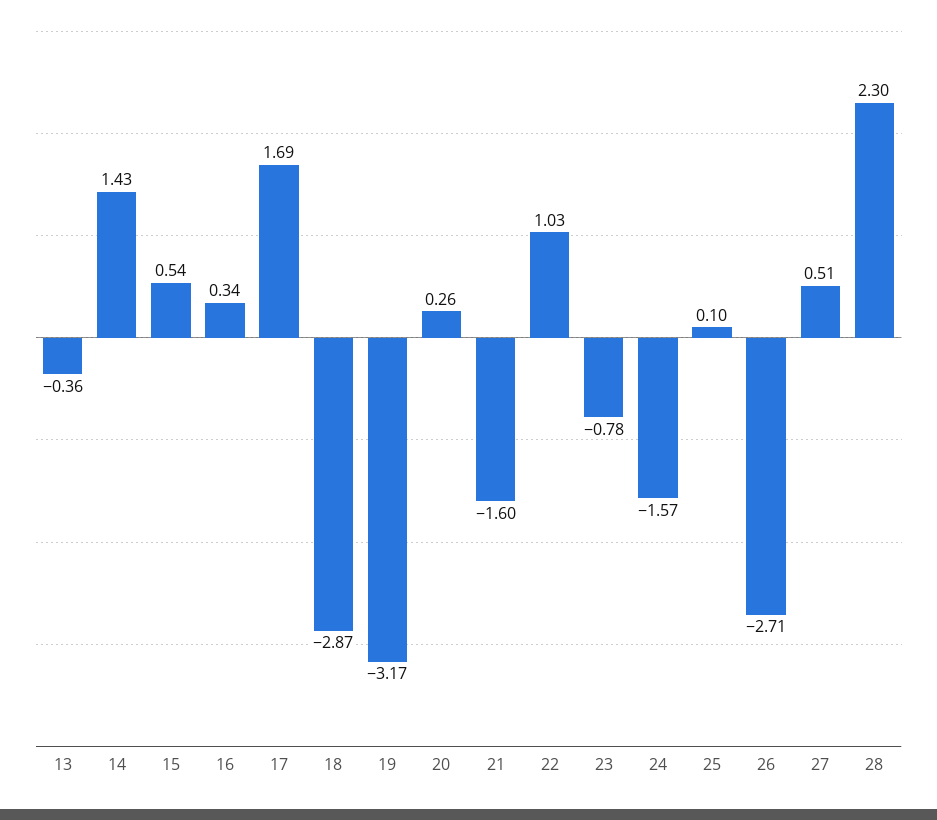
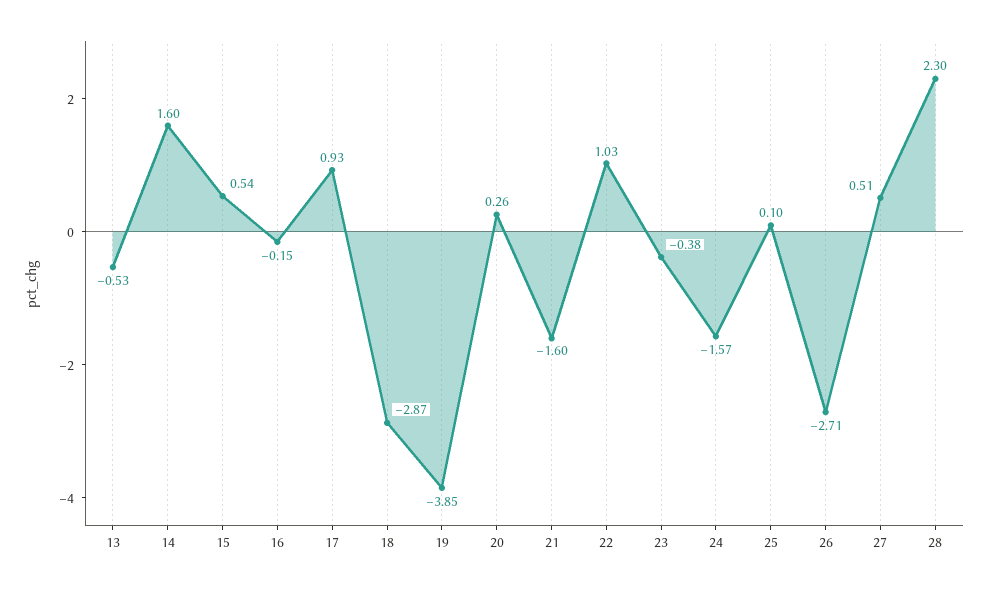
  {
-   "13": -0.36,
+   "13": -0.53,
-   "14": 1.43,
+   "14": 1.6,
    "15": 0.54,
-   "16": 0.34,
+   "16": -0.15,
-   "17": 1.69,
+   "17": 0.93,
    "18": -2.87,
-   "19": -3.17,
+   "19": -3.85,
    "20": 0.26,
    "21": -1.6,
    "22": 1.03,
-   "23": -0.78,
+   "23": -0.38,
    "24": -1.57,
    "25": 0.1,
    "26": -2.71,
    "27": 0.51,
    "28": 2.3
  }

